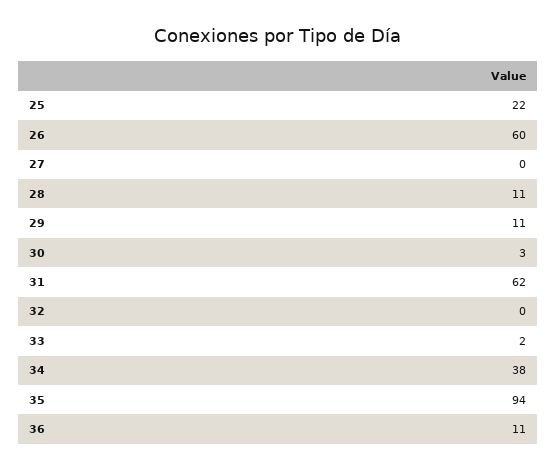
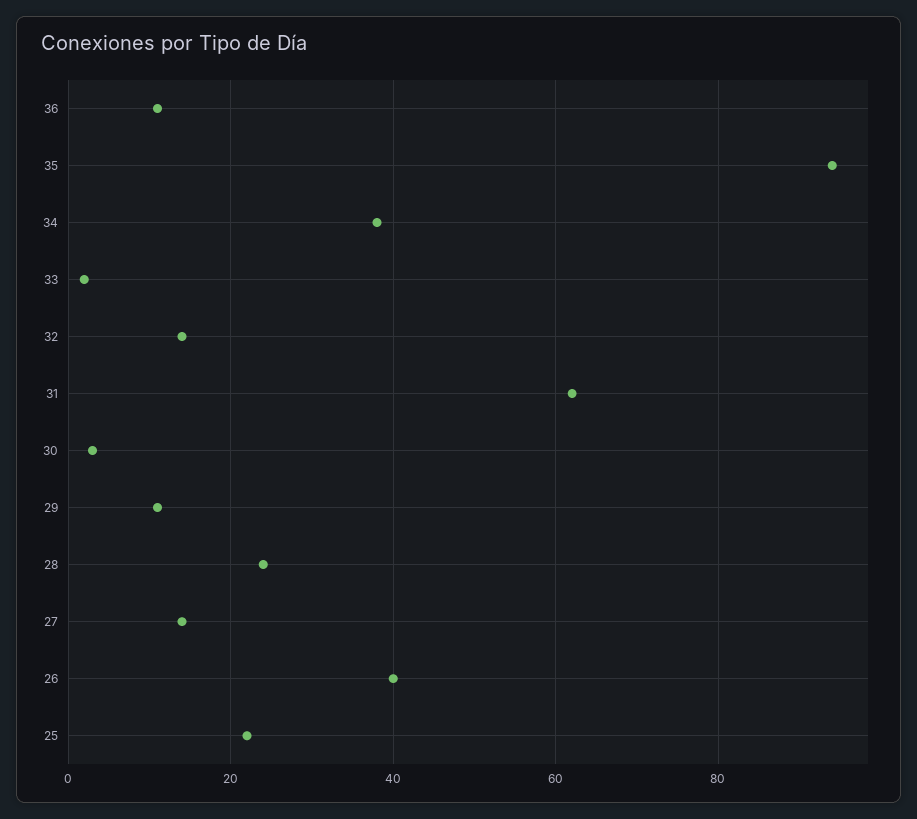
  {
    "25": 22,
-   "26": 60,
+   "26": 40,
-   "27": 0,
+   "27": 15,
-   "28": 11,
+   "28": 25,
    "29": 11,
    "30": 3,
    "31": 62,
-   "32": 0,
+   "32": 15,
    "33": 2,
    "34": 38,
    "35": 94,
    "36": 11
  }

